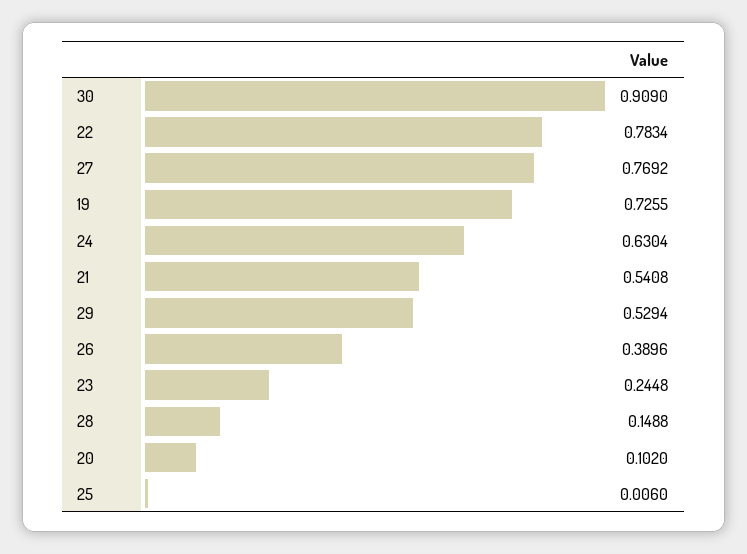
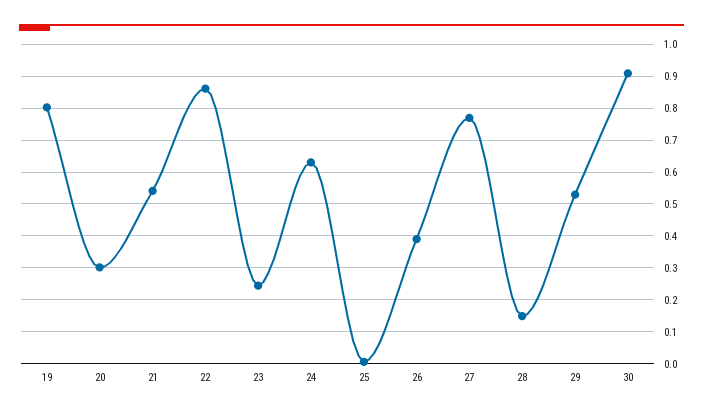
  {
    "30": 0.909,
-   "22": 0.7834,
+   "22": 0.86,
    "27": 0.7692,
-   "19": 0.7255,
+   "19": 0.8,
    "24": 0.6304,
    "21": 0.5408,
    "29": 0.5294,
    "26": 0.3896,
    "23": 0.2448,
    "28": 0.1488,
-   "20": 0.102,
+   "20": 0.3,
    "25": 0.006
  }

